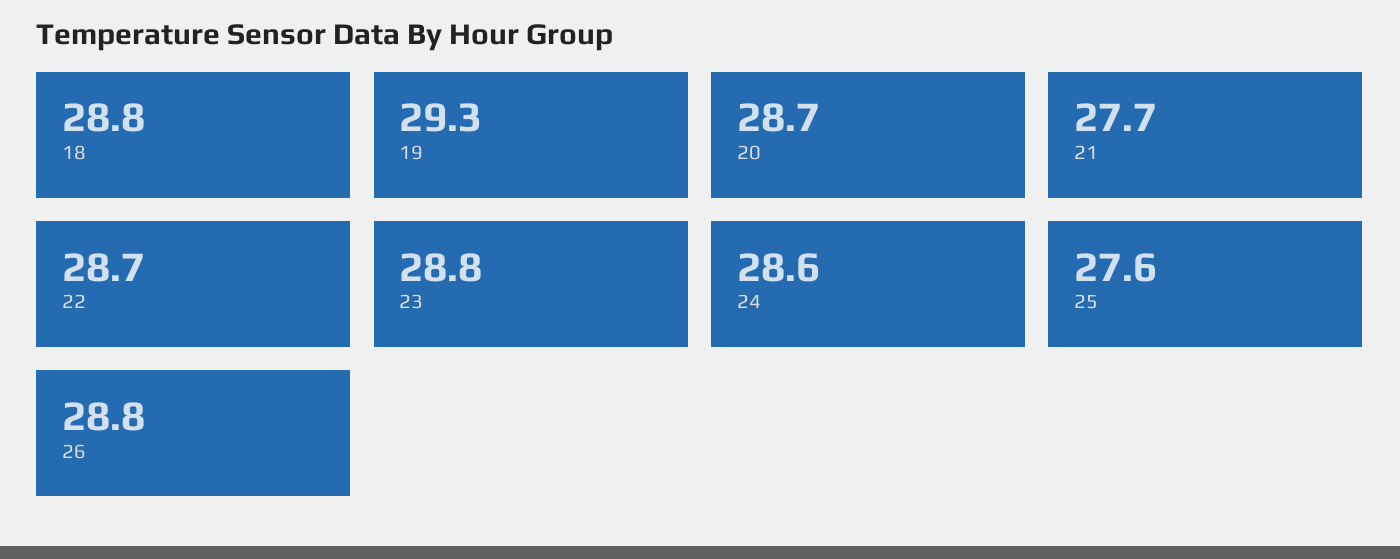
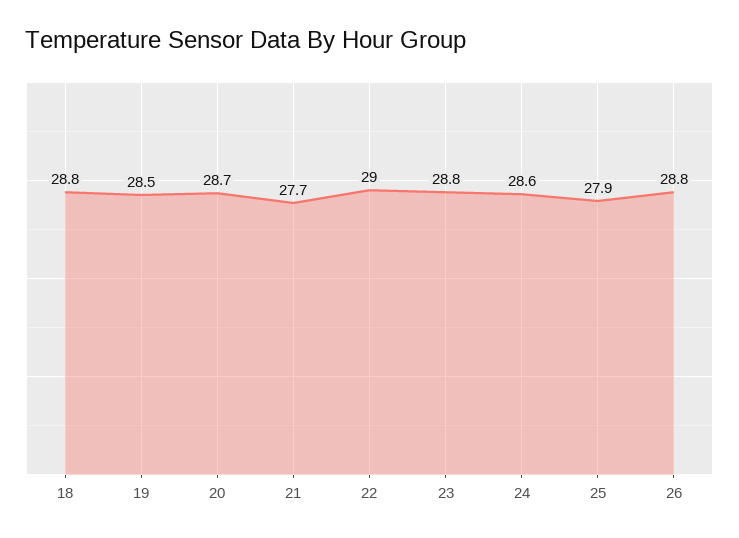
  {
    "18": 28.8,
-   "19": 29.3,
+   "19": 28.5,
    "20": 28.7,
    "21": 27.7,
-   "22": 28.7,
+   "22": 29,
    "23": 28.8,
    "24": 28.6,
-   "25": 27.6,
+   "25": 27.9,
    "26": 28.8
  }

